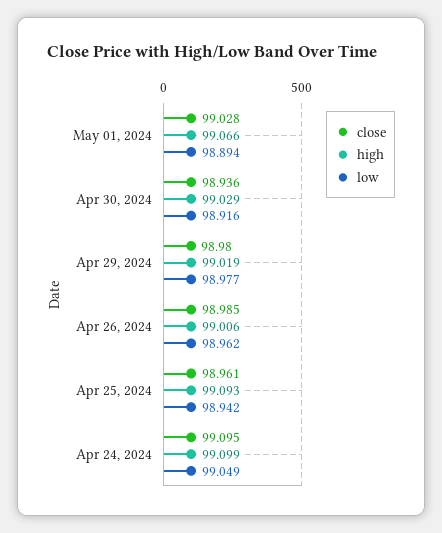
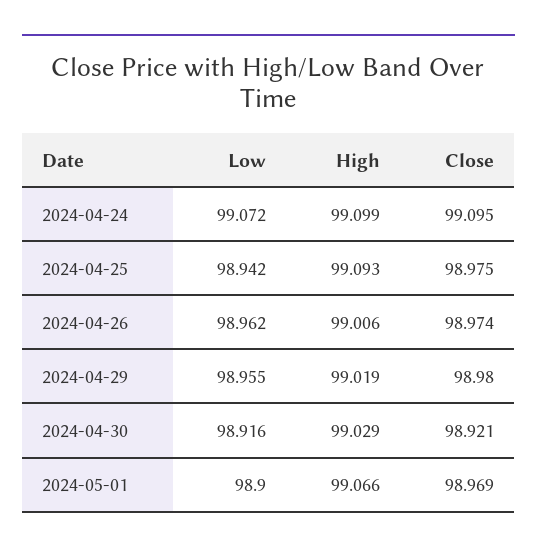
  {
    "close": {
-     "May 01, 2024": 99.028,
+     "May 01, 2024": 98.969,
-     "Apr 30, 2024": 98.936,
+     "Apr 30, 2024": 98.921,
      "Apr 29, 2024": 98.98,
-     "Apr 26, 2024": 98.985,
+     "Apr 26, 2024": 98.974,
-     "Apr 25, 2024": 98.961,
+     "Apr 25, 2024": 98.975,
      "Apr 24, 2024": 99.095
    },
    "high": {
      "May 01, 2024": 99.066,
      "Apr 30, 2024": 99.029,
      "Apr 29, 2024": 99.019,
      "Apr 26, 2024": 99.006,
      "Apr 25, 2024": 99.093,
      "Apr 24, 2024": 99.099
    },
    "low": {
-     "May 01, 2024": 98.894,
+     "May 01, 2024": 98.9,
      "Apr 30, 2024": 98.916,
-     "Apr 29, 2024": 98.977,
+     "Apr 29, 2024": 98.955,
      "Apr 26, 2024": 98.962,
      "Apr 25, 2024": 98.942,
-     "Apr 24, 2024": 99.049
+     "Apr 24, 2024": 99.072
    }
  }

